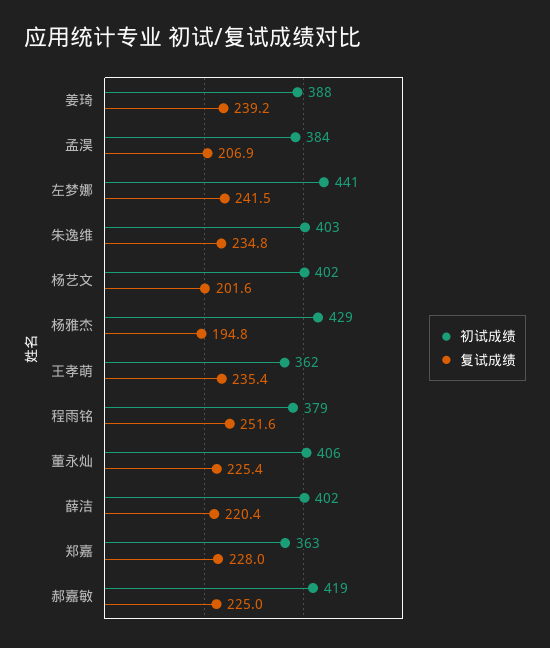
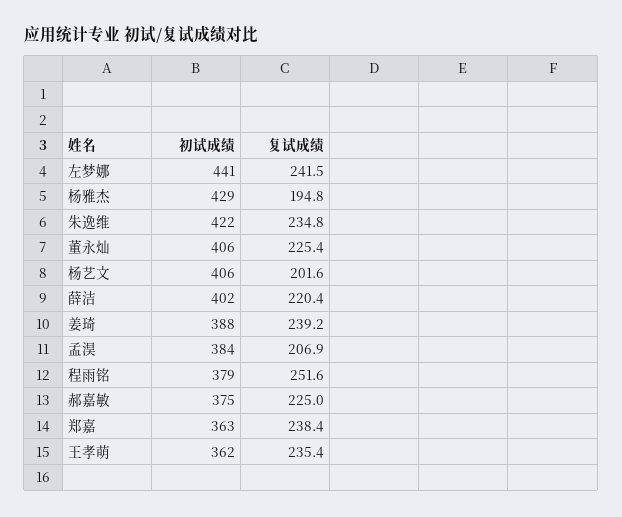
  {
    "初试成绩": {
      "姜琦": 388,
      "孟淏": 384,
      "左梦娜": 441,
-     "朱逸维": 403,
+     "朱逸维": 422,
-     "杨艺文": 402,
+     "杨艺文": 406,
      "杨雅杰": 429,
      "王孝萌": 362,
      "程雨铭": 379,
      "董永灿": 406,
      "薛洁": 402,
      "郑嘉": 363,
-     "郝嘉敏": 419
+     "郝嘉敏": 375
    },
    "复试成绩": {
      "姜琦": 239.2,
      "孟淏": 206.9,
      "左梦娜": 241.5,
      "朱逸维": 234.8,
      "杨艺文": 201.6,
      "杨雅杰": 194.8,
      "王孝萌": 235.4,
      "程雨铭": 251.6,
      "董永灿": 225.4,
      "薛洁": 220.4,
-     "郑嘉": 228,
+     "郑嘉": 238.4,
      "郝嘉敏": 225
    }
  }

